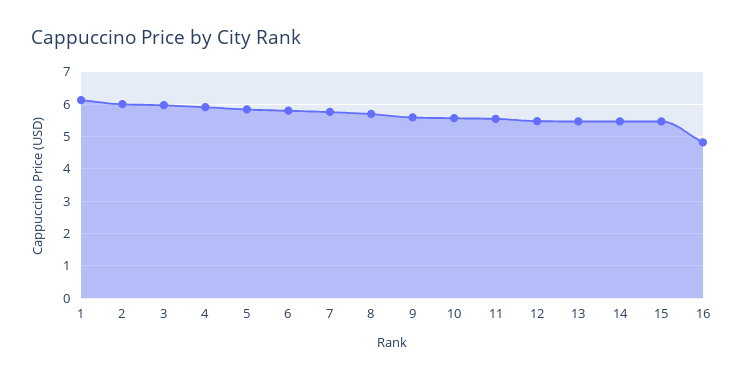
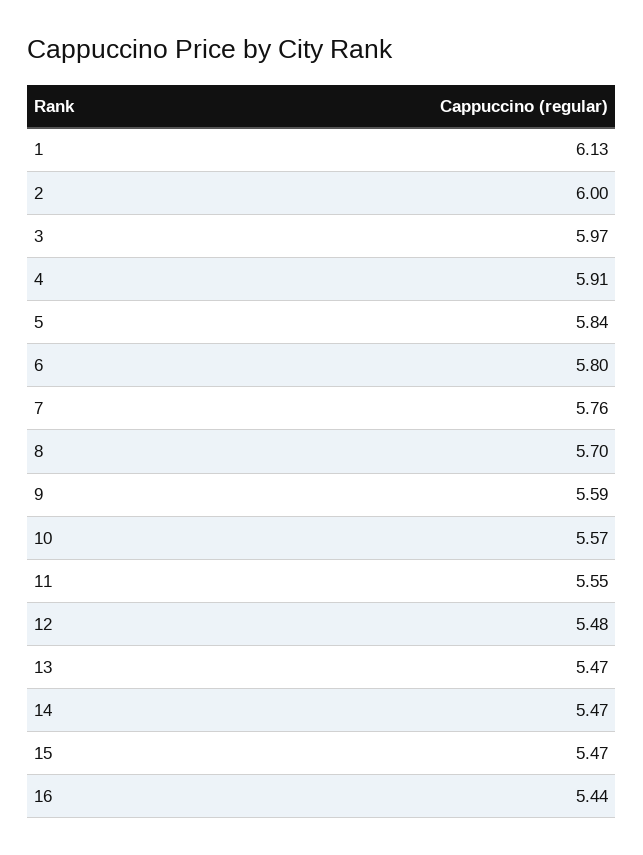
  {
    "1": 6.13,
    "2": 6,
    "3": 5.97,
    "4": 5.91,
    "5": 5.84,
    "6": 5.8,
    "7": 5.76,
    "8": 5.7,
    "9": 5.59,
    "10": 5.57,
    "11": 5.55,
    "12": 5.48,
    "13": 5.47,
    "14": 5.47,
    "15": 5.47,
-   "16": 4.8
+   "16": 5.44
  }

